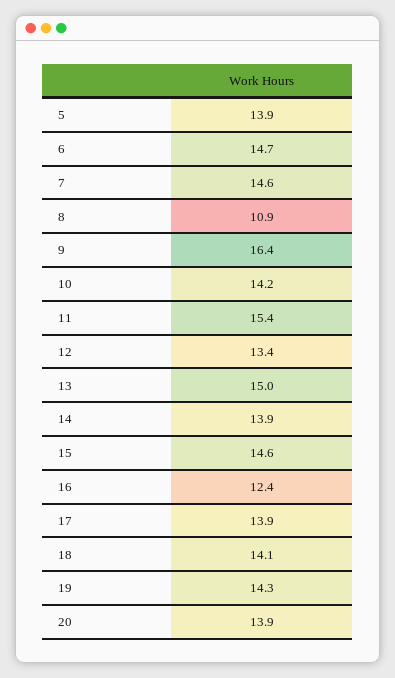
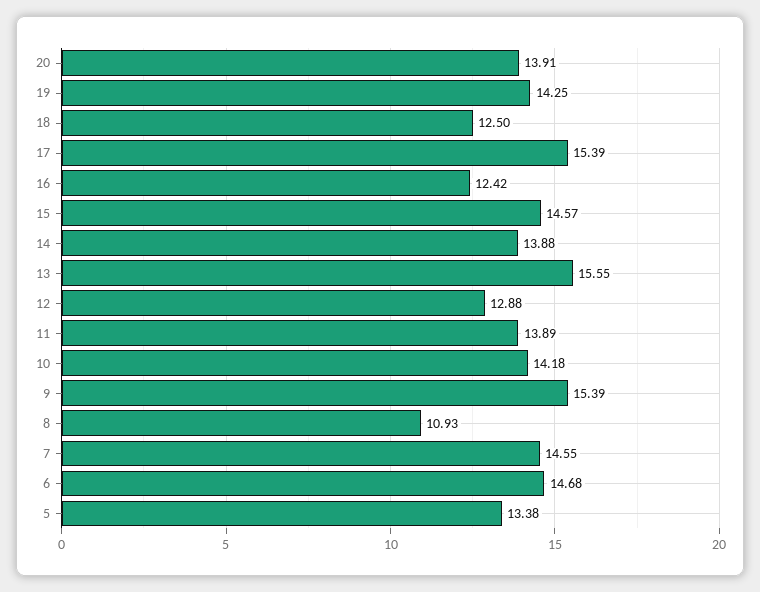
  {
-   "5": 13.9,
+   "5": 13.38,
    "6": 14.68,
    "7": 14.55,
    "8": 10.93,
-   "9": 16.4,
+   "9": 15.39,
    "10": 14.18,
-   "11": 15.4,
+   "11": 13.89,
-   "12": 13.4,
+   "12": 12.88,
-   "13": 15,
+   "13": 15.55,
    "14": 13.88,
    "15": 14.57,
    "16": 12.42,
-   "17": 13.9,
+   "17": 15.39,
-   "18": 14.1,
+   "18": 12.5,
    "19": 14.25,
    "20": 13.91
  }

